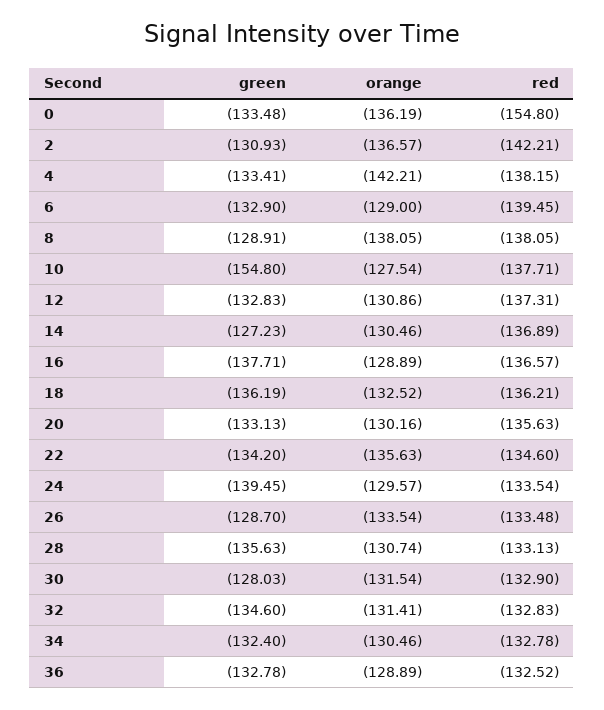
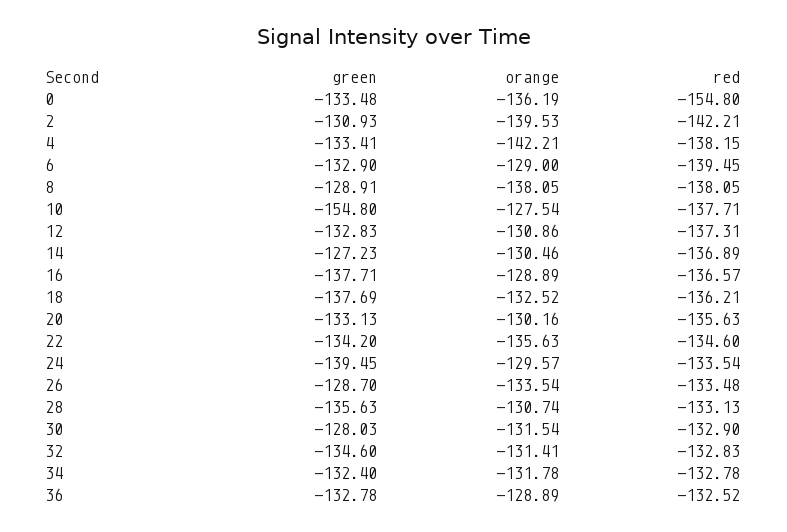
  {
    "green": {
      "0": -133.48,
      "2": -130.93,
      "4": -133.41,
      "6": -132.9,
      "8": -128.91,
      "10": -154.8,
      "12": -132.83,
      "14": -127.23,
      "16": -137.71,
-     "18": -136.19,
+     "18": -137.69,
      "20": -133.13,
      "22": -134.2,
      "24": -139.45,
      "26": -128.7,
      "28": -135.63,
      "30": -128.03,
      "32": -134.6,
      "34": -132.4,
      "36": -132.78
    },
    "orange": {
      "0": -136.19,
-     "2": -136.57,
+     "2": -139.53,
      "4": -142.21,
      "6": -129,
      "8": -138.05,
      "10": -127.54,
      "12": -130.86,
      "14": -130.46,
      "16": -128.89,
      "18": -132.52,
      "20": -130.16,
      "22": -135.63,
      "24": -129.57,
      "26": -133.54,
      "28": -130.74,
      "30": -131.54,
      "32": -131.41,
-     "34": -130.46,
+     "34": -131.78,
      "36": -128.89
    },
    "red": {
      "0": -154.8,
      "2": -142.21,
      "4": -138.15,
      "6": -139.45,
      "8": -138.05,
      "10": -137.71,
      "12": -137.31,
      "14": -136.89,
      "16": -136.57,
      "18": -136.21,
      "20": -135.63,
      "22": -134.6,
      "24": -133.54,
      "26": -133.48,
      "28": -133.13,
      "30": -132.9,
      "32": -132.83,
      "34": -132.78,
      "36": -132.52
    }
  }

